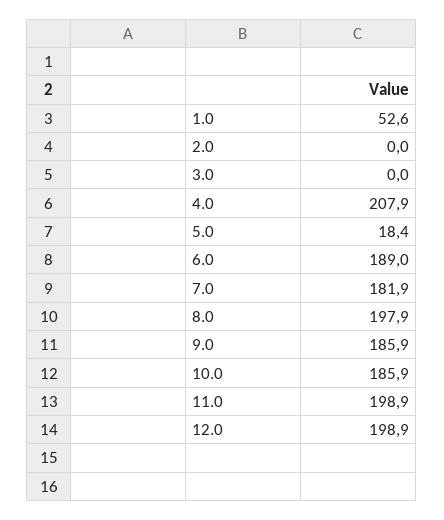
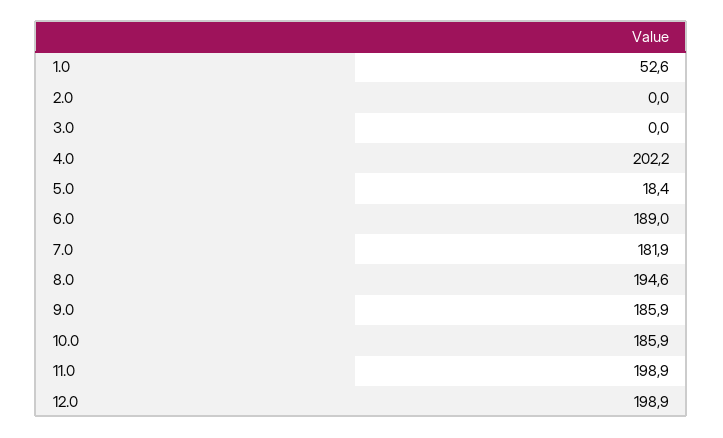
  {
    "1.0": 52.6,
    "2.0": 0,
    "3.0": 0,
-   "4.0": 207.9,
+   "4.0": 202.2,
    "5.0": 18.4,
    "6.0": 189,
    "7.0": 181.9,
-   "8.0": 197.9,
+   "8.0": 194.6,
    "9.0": 185.9,
    "10.0": 185.9,
    "11.0": 198.9,
    "12.0": 198.9
  }

